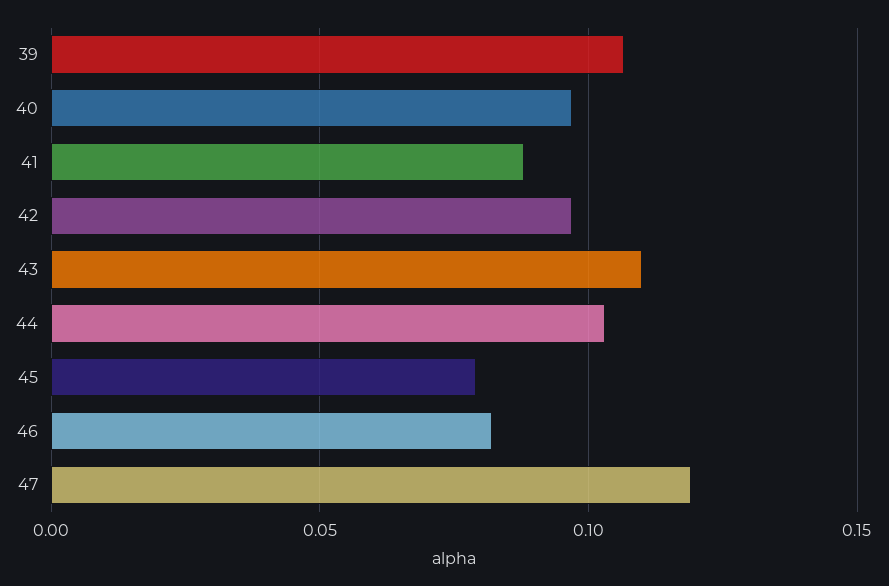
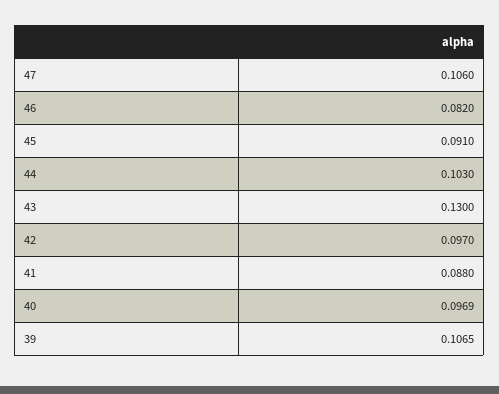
  {
    "39": 0.1065,
    "40": 0.0969,
    "41": 0.088,
    "42": 0.097,
-   "43": 0.11,
+   "43": 0.13,
    "44": 0.103,
-   "45": 0.08,
+   "45": 0.091,
    "46": 0.082,
-   "47": 0.12
+   "47": 0.106
  }

